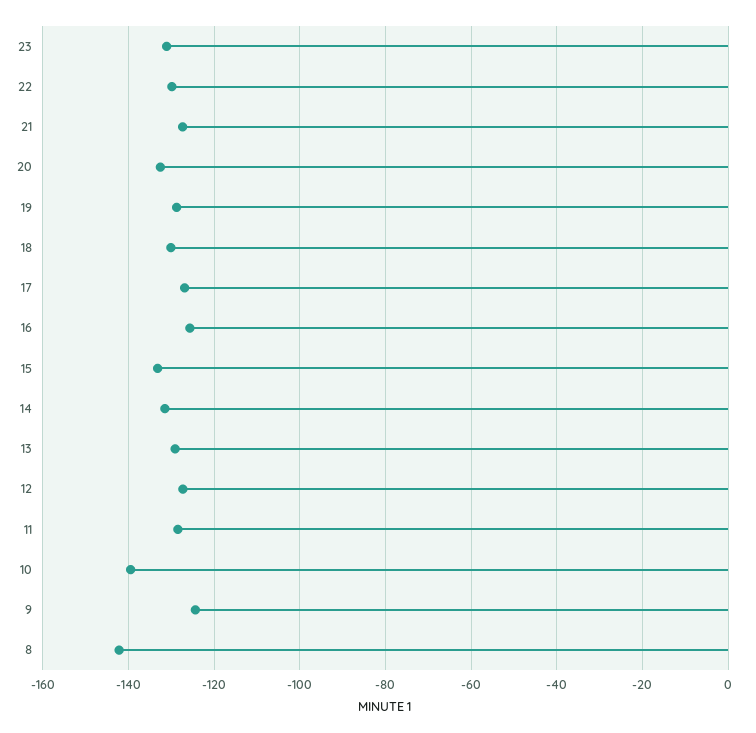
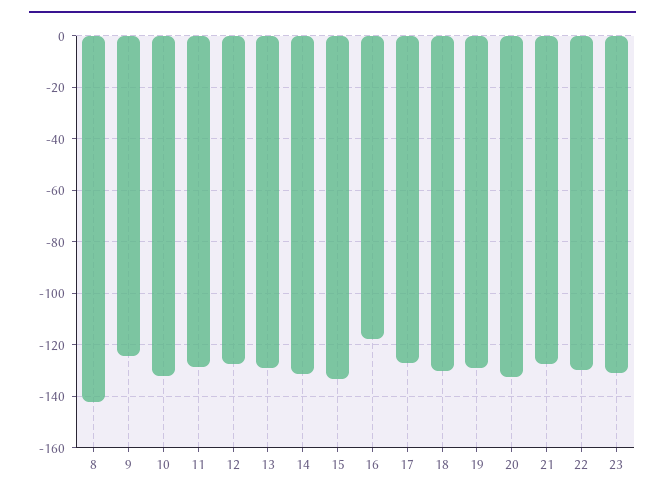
  {
    "23": -132,
    "22": -130,
    "21": -128,
    "20": -132,
    "19": -128,
    "18": -130,
    "17": -126,
-   "16": -126,
+   "16": -117.5,
    "15": -134,
    "14": -132,
    "13": -130,
    "12": -128,
    "11": -128,
-   "10": -140,
+   "10": -132.5,
    "9": -124,
    "8": -142
  }

